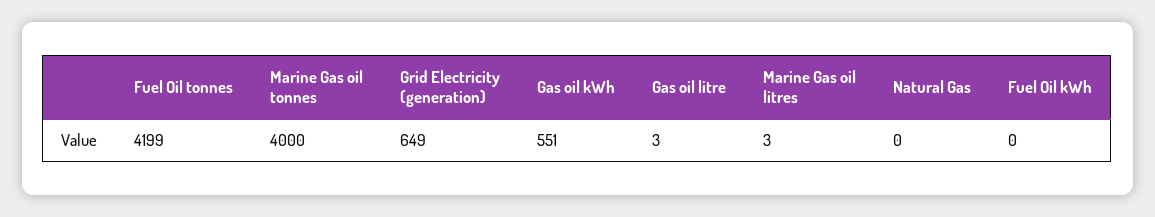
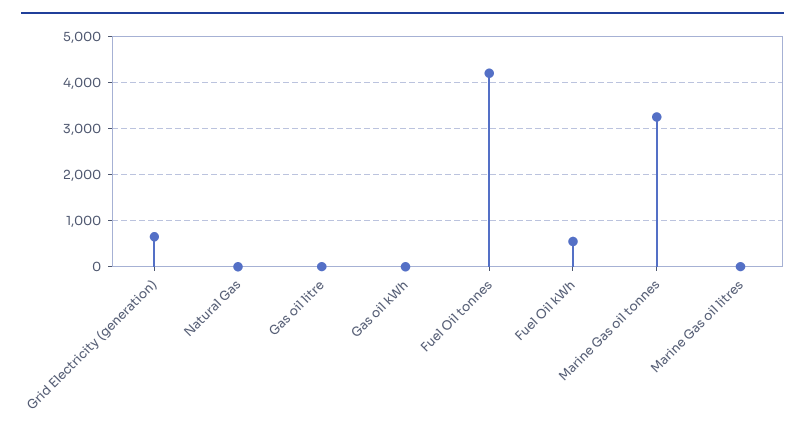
  {
    "Fuel Oil tonnes": 4199,
-   "Marine Gas oil tonnes": 4000,
+   "Marine Gas oil tonnes": 3200,
    "Grid Electricity (generation)": 649,
-   "Gas oil kWh": 551,
+   "Gas oil kWh": 0,
    "Gas oil litre": 3,
    "Marine Gas oil litres": 3,
    "Natural Gas": 0,
-   "Fuel Oil kWh": 0
+   "Fuel Oil kWh": 600
  }

